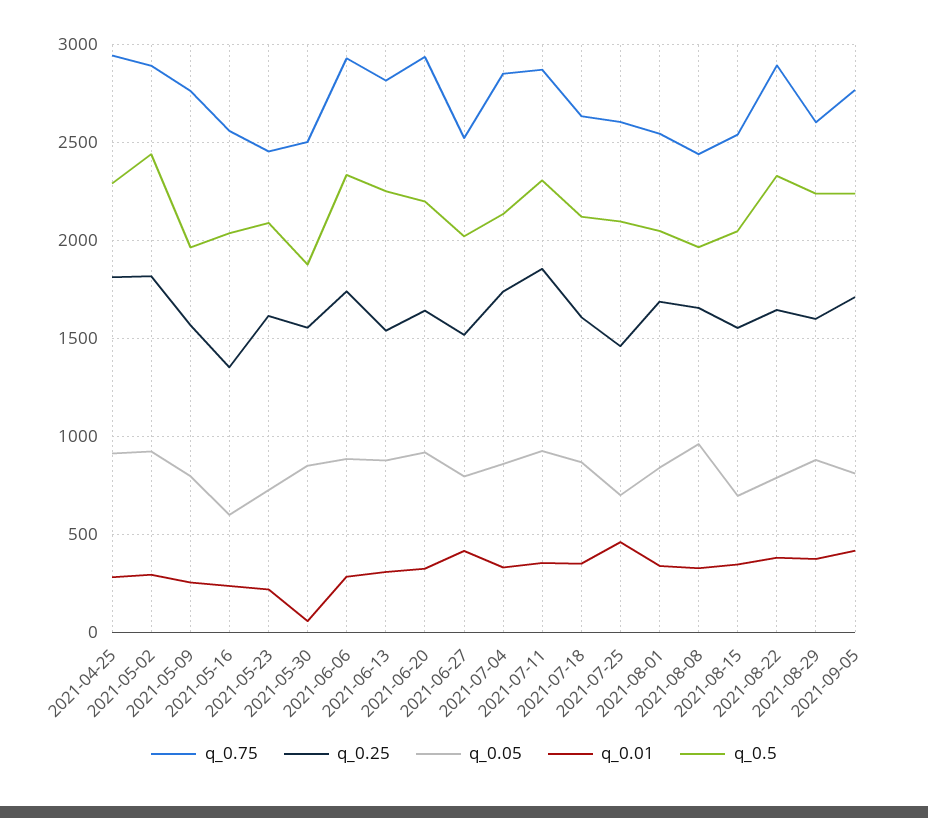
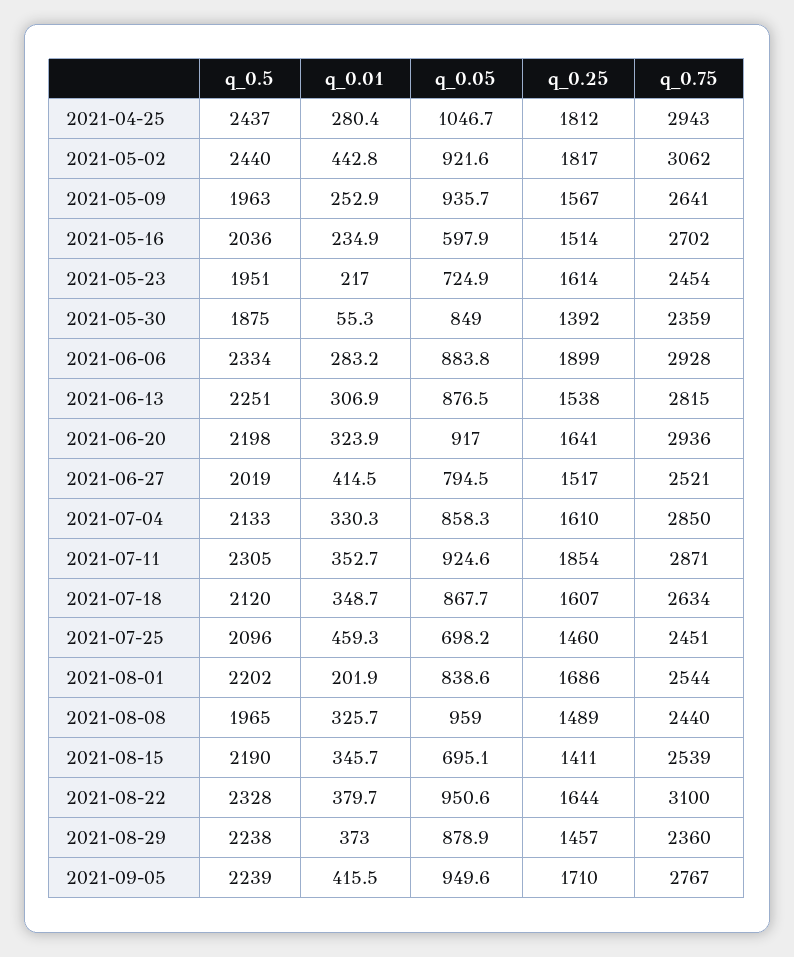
  {
    "q_0.75": {
      "2021-04-25": 2943,
-     "2021-05-02": 2900,
+     "2021-05-02": 3062,
-     "2021-05-09": 2750,
+     "2021-05-09": 2641,
-     "2021-05-16": 2550,
+     "2021-05-16": 2702,
      "2021-05-23": 2454,
-     "2021-05-30": 2500,
+     "2021-05-30": 2359,
      "2021-06-06": 2928,
      "2021-06-13": 2815,
      "2021-06-20": 2936,
      "2021-06-27": 2521,
      "2021-07-04": 2850,
      "2021-07-11": 2871,
      "2021-07-18": 2634,
-     "2021-07-25": 2600,
+     "2021-07-25": 2451,
      "2021-08-01": 2544,
      "2021-08-08": 2440,
      "2021-08-15": 2539,
-     "2021-08-22": 2900,
+     "2021-08-22": 3100,
-     "2021-08-29": 2600,
+     "2021-08-29": 2360,
      "2021-09-05": 2767
    },
    "q_0.25": {
      "2021-04-25": 1812,
      "2021-05-02": 1817,
      "2021-05-09": 1567,
-     "2021-05-16": 1350,
+     "2021-05-16": 1514,
      "2021-05-23": 1614,
-     "2021-05-30": 1550,
+     "2021-05-30": 1392,
-     "2021-06-06": 1750,
+     "2021-06-06": 1899,
      "2021-06-13": 1538,
      "2021-06-20": 1641,
      "2021-06-27": 1517,
-     "2021-07-04": 1750,
+     "2021-07-04": 1610,
      "2021-07-11": 1854,
      "2021-07-18": 1607,
      "2021-07-25": 1460,
      "2021-08-01": 1686,
-     "2021-08-08": 1650,
+     "2021-08-08": 1489,
-     "2021-08-15": 1550,
+     "2021-08-15": 1411,
      "2021-08-22": 1644,
-     "2021-08-29": 1600,
+     "2021-08-29": 1457,
      "2021-09-05": 1710
    },
    "q_0.05": {
-     "2021-04-25": 900,
+     "2021-04-25": 1046.7,
      "2021-05-02": 921.6,
-     "2021-05-09": 800,
+     "2021-05-09": 935.7,
      "2021-05-16": 597.9,
      "2021-05-23": 724.9,
      "2021-05-30": 849,
      "2021-06-06": 883.8,
      "2021-06-13": 876.5,
      "2021-06-20": 917,
      "2021-06-27": 794.5,
      "2021-07-04": 858.3,
      "2021-07-11": 924.6,
      "2021-07-18": 867.7,
      "2021-07-25": 698.2,
      "2021-08-01": 838.6,
      "2021-08-08": 959,
      "2021-08-15": 695.1,
-     "2021-08-22": 800,
+     "2021-08-22": 950.6,
      "2021-08-29": 878.9,
-     "2021-09-05": 800
+     "2021-09-05": 949.6
    },
    "q_0.01": {
      "2021-04-25": 280.4,
-     "2021-05-02": 300,
+     "2021-05-02": 442.8,
      "2021-05-09": 252.9,
      "2021-05-16": 234.9,
      "2021-05-23": 217,
      "2021-05-30": 55.3,
      "2021-06-06": 283.2,
      "2021-06-13": 306.9,
      "2021-06-20": 323.9,
      "2021-06-27": 414.5,
      "2021-07-04": 330.3,
      "2021-07-11": 352.7,
      "2021-07-18": 348.7,
      "2021-07-25": 459.3,
-     "2021-08-01": 350,
+     "2021-08-01": 201.9,
      "2021-08-08": 325.7,
      "2021-08-15": 345.7,
      "2021-08-22": 379.7,
      "2021-08-29": 373,
      "2021-09-05": 415.5
    },
    "q_0.5": {
-     "2021-04-25": 2300,
+     "2021-04-25": 2437,
      "2021-05-02": 2440,
      "2021-05-09": 1963,
      "2021-05-16": 2036,
-     "2021-05-23": 2100,
+     "2021-05-23": 1951,
      "2021-05-30": 1875,
      "2021-06-06": 2334,
      "2021-06-13": 2251,
      "2021-06-20": 2198,
      "2021-06-27": 2019,
      "2021-07-04": 2133,
      "2021-07-11": 2305,
      "2021-07-18": 2120,
      "2021-07-25": 2096,
-     "2021-08-01": 2050,
+     "2021-08-01": 2202,
      "2021-08-08": 1965,
-     "2021-08-15": 2050,
+     "2021-08-15": 2190,
      "2021-08-22": 2328,
      "2021-08-29": 2238,
      "2021-09-05": 2239
    }
  }

